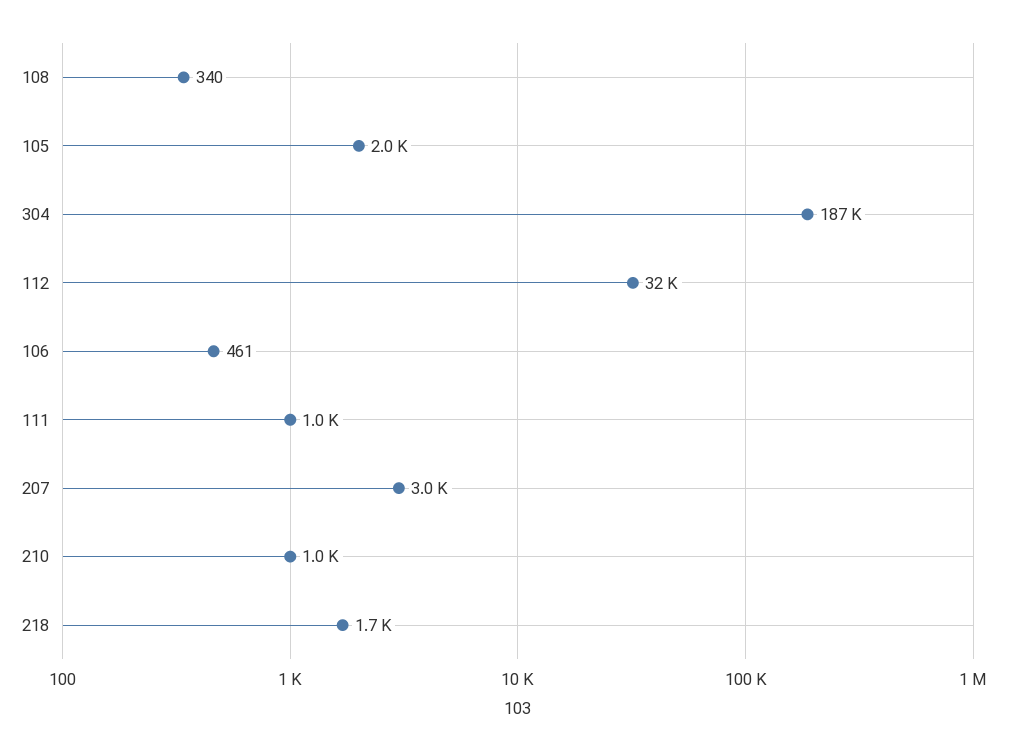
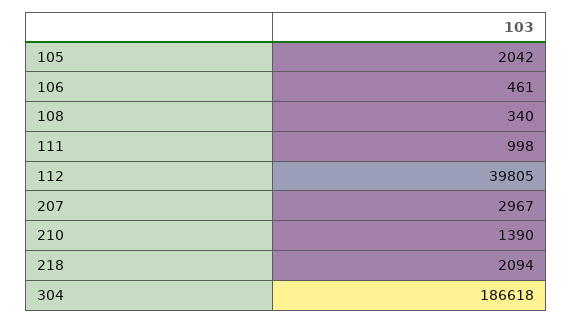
  {
    "108": 340,
    "105": 2042,
    "304": 186618,
-   "112": 32000,
+   "112": 39805,
    "106": 461,
    "111": 998,
    "207": 2967,
-   "210": 1000,
+   "210": 1390,
-   "218": 1700
+   "218": 2094
  }

